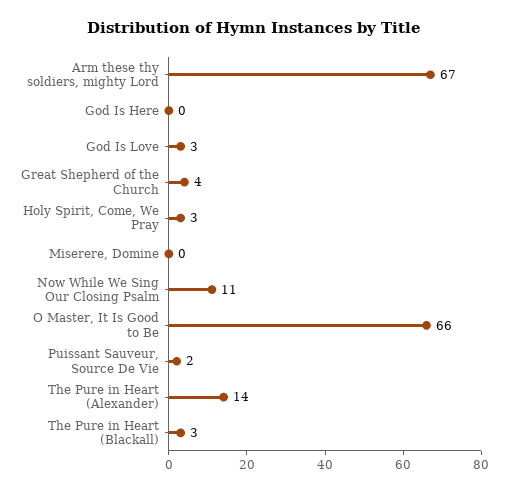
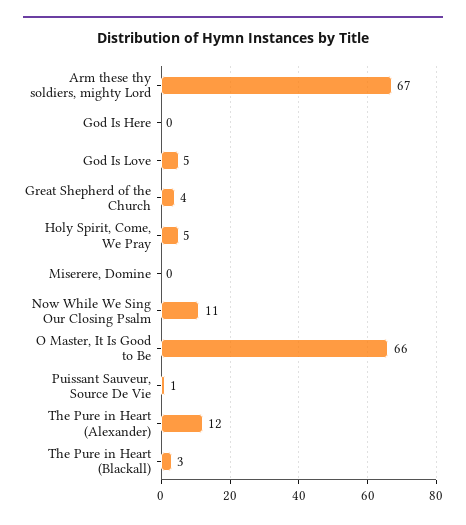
  {
    "Arm these thy soldiers, mighty Lord": 67,
    "God Is Here": 0,
-   "God Is Love": 3,
+   "God Is Love": 5,
    "Great Shepherd of the Church": 4,
-   "Holy Spirit, Come, We Pray": 3,
+   "Holy Spirit, Come, We Pray": 5,
    "Miserere, Domine": 0,
    "Now While We Sing Our Closing Psalm": 11,
    "O Master, It Is Good to Be": 66,
-   "Puissant Sauveur, Source De Vie": 2,
+   "Puissant Sauveur, Source De Vie": 1,
-   "The Pure in Heart (Alexander)": 14,
+   "The Pure in Heart (Alexander)": 12,
    "The Pure in Heart (Blackall)": 3
  }

